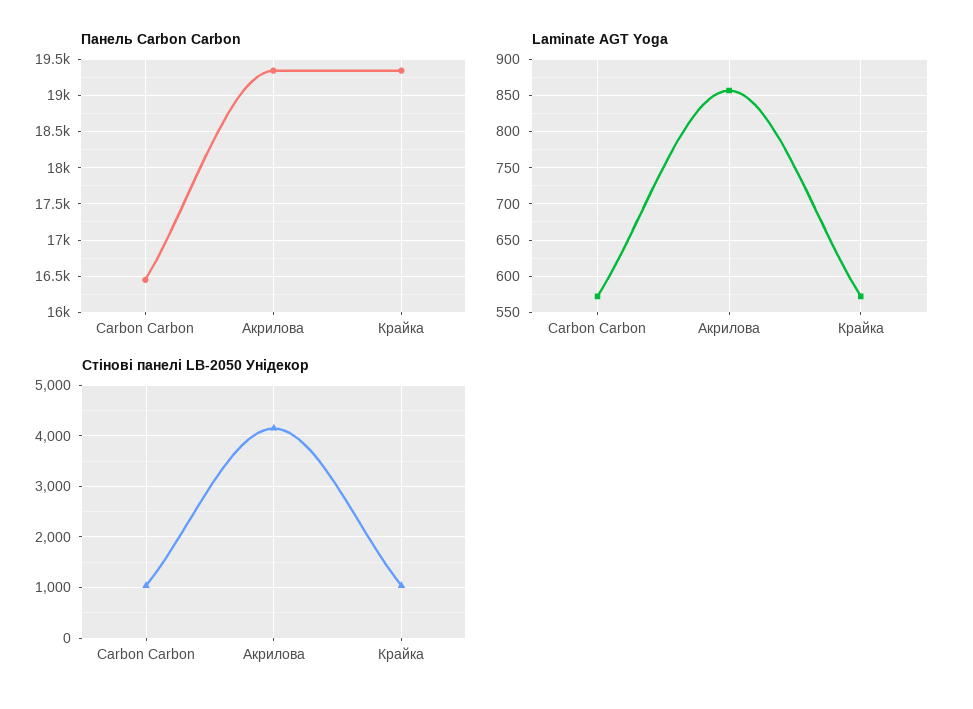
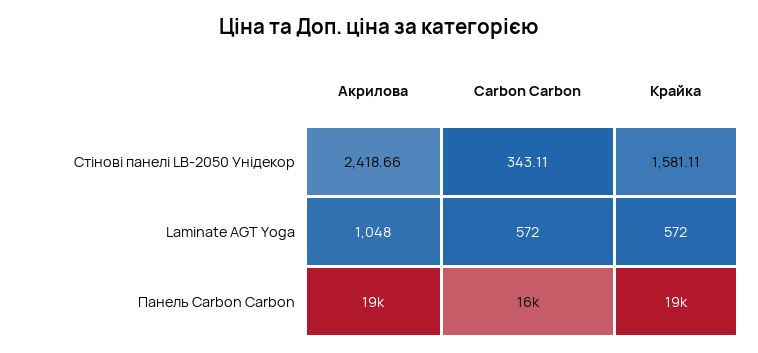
  {
    "Панель Carbon Carbon": {
      "Carbon Carbon": 16000,
      "Акрилова": 19000,
      "Крайка": 19000
    },
    "Laminate AGT Yoga": {
      "Carbon Carbon": 572,
-     "Акрилова": 860,
+     "Акрилова": 1048,
      "Крайка": 572
    },
    "Стінові панелі LB-2050 Унідекор": {
-     "Carbon Carbon": 1000,
+     "Carbon Carbon": 343.11,
-     "Акрилова": 4200,
+     "Акрилова": 2418.66,
-     "Крайка": 1000
+     "Крайка": 1581.11
    }
  }

